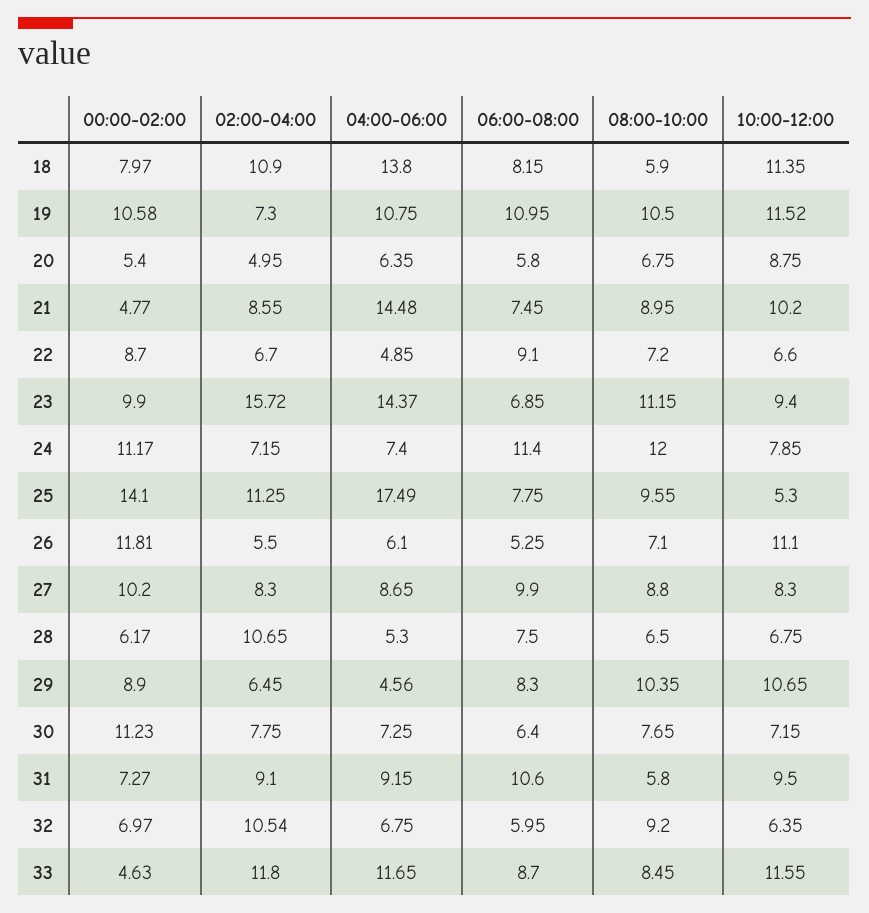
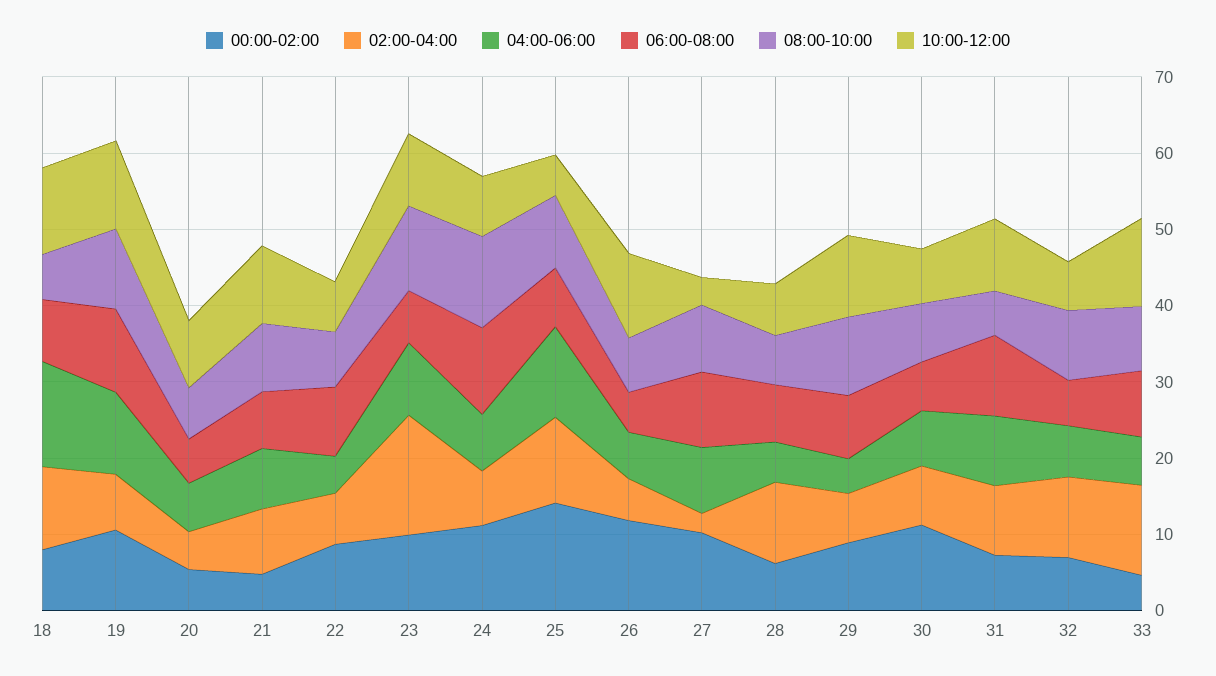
  {
    "00:00-02:00": {
      "18": 7.97,
      "19": 10.58,
      "20": 5.4,
      "21": 4.77,
      "22": 8.7,
      "23": 9.9,
      "24": 11.17,
      "25": 14.1,
      "26": 11.81,
      "27": 10.2,
      "28": 6.17,
      "29": 8.9,
      "30": 11.23,
      "31": 7.27,
      "32": 6.97,
      "33": 4.63
    },
    "02:00-04:00": {
      "18": 10.9,
      "19": 7.3,
      "20": 4.95,
      "21": 8.55,
      "22": 6.7,
      "23": 15.72,
      "24": 7.15,
      "25": 11.25,
      "26": 5.5,
-     "27": 8.3,
+     "27": 2,
      "28": 10.65,
      "29": 6.45,
      "30": 7.75,
      "31": 9.1,
      "32": 10.54,
      "33": 11.8
    },
    "04:00-06:00": {
      "18": 13.8,
      "19": 10.75,
      "20": 6.35,
-     "21": 14.48,
+     "21": 8,
      "22": 4.85,
-     "23": 14.37,
+     "23": 10,
      "24": 7.4,
-     "25": 17.49,
+     "25": 12,
      "26": 6.1,
      "27": 8.65,
      "28": 5.3,
      "29": 4.56,
      "30": 7.25,
      "31": 9.15,
      "32": 6.75,
-     "33": 11.65
+     "33": 6
    },
    "06:00-08:00": {
      "18": 8.15,
      "19": 10.95,
      "20": 5.8,
      "21": 7.45,
      "22": 9.1,
      "23": 6.85,
      "24": 11.4,
      "25": 7.75,
      "26": 5.25,
      "27": 9.9,
      "28": 7.5,
      "29": 8.3,
      "30": 6.4,
      "31": 10.6,
      "32": 5.95,
      "33": 8.7
    },
    "08:00-10:00": {
      "18": 5.9,
      "19": 10.5,
      "20": 6.75,
      "21": 8.95,
      "22": 7.2,
      "23": 11.15,
      "24": 12,
      "25": 9.55,
      "26": 7.1,
      "27": 8.8,
      "28": 6.5,
      "29": 10.35,
      "30": 7.65,
      "31": 5.8,
      "32": 9.2,
      "33": 8.45
    },
    "10:00-12:00": {
      "18": 11.35,
      "19": 11.52,
      "20": 8.75,
      "21": 10.2,
      "22": 6.6,
      "23": 9.4,
      "24": 7.85,
      "25": 5.3,
      "26": 11.1,
-     "27": 8.3,
+     "27": 4,
      "28": 6.75,
      "29": 10.65,
      "30": 7.15,
      "31": 9.5,
      "32": 6.35,
      "33": 11.55
    }
  }

